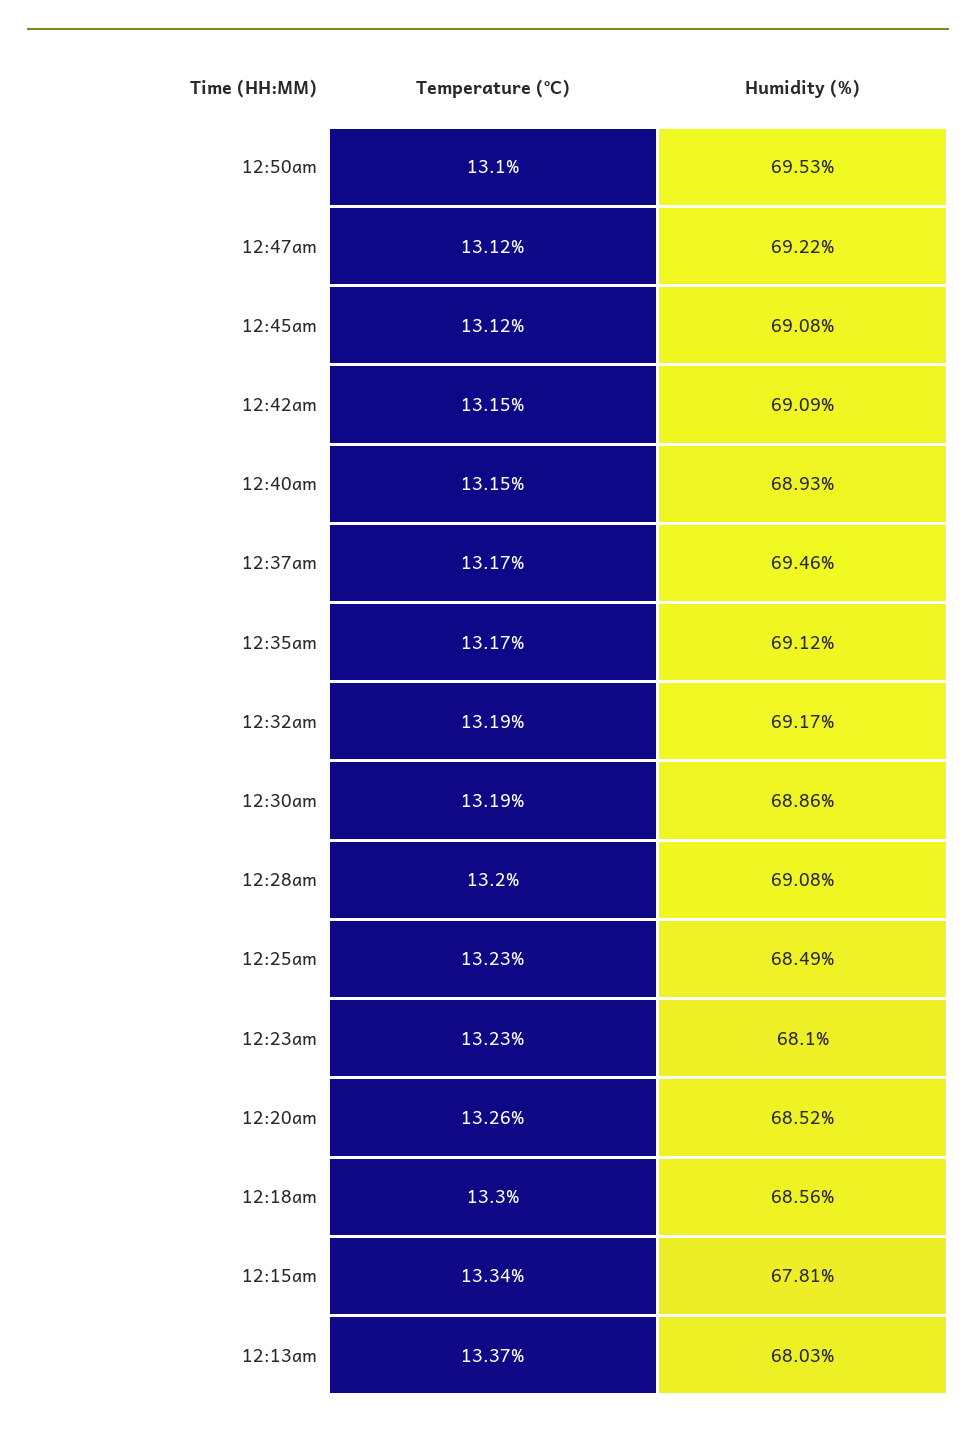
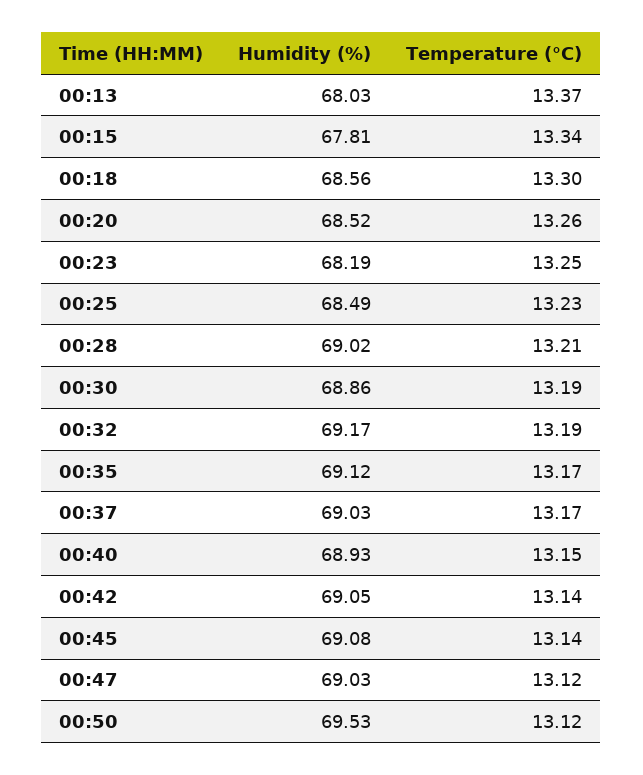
  {
    "Temperature (°C)": {
-     "12:50am": 13.1,
+     "12:50am": 13.12,
      "12:47am": 13.12,
-     "12:45am": 13.12,
+     "12:45am": 13.14,
-     "12:42am": 13.15,
+     "12:42am": 13.14,
      "12:40am": 13.15,
      "12:37am": 13.17,
      "12:35am": 13.17,
      "12:32am": 13.19,
      "12:30am": 13.19,
-     "12:28am": 13.2,
+     "12:28am": 13.21,
      "12:25am": 13.23,
-     "12:23am": 13.23,
+     "12:23am": 13.25,
      "12:20am": 13.26,
      "12:18am": 13.3,
      "12:15am": 13.34,
      "12:13am": 13.37
    },
    "Humidity (%)": {
      "12:50am": 69.53,
-     "12:47am": 69.22,
+     "12:47am": 69.03,
      "12:45am": 69.08,
-     "12:42am": 69.09,
+     "12:42am": 69.05,
      "12:40am": 68.93,
-     "12:37am": 69.46,
+     "12:37am": 69.03,
      "12:35am": 69.12,
      "12:32am": 69.17,
      "12:30am": 68.86,
-     "12:28am": 69.08,
+     "12:28am": 69.02,
      "12:25am": 68.49,
-     "12:23am": 68.1,
+     "12:23am": 68.19,
      "12:20am": 68.52,
      "12:18am": 68.56,
      "12:15am": 67.81,
      "12:13am": 68.03
    }
  }

